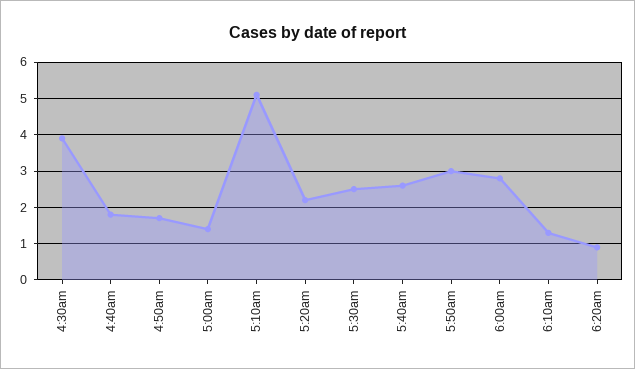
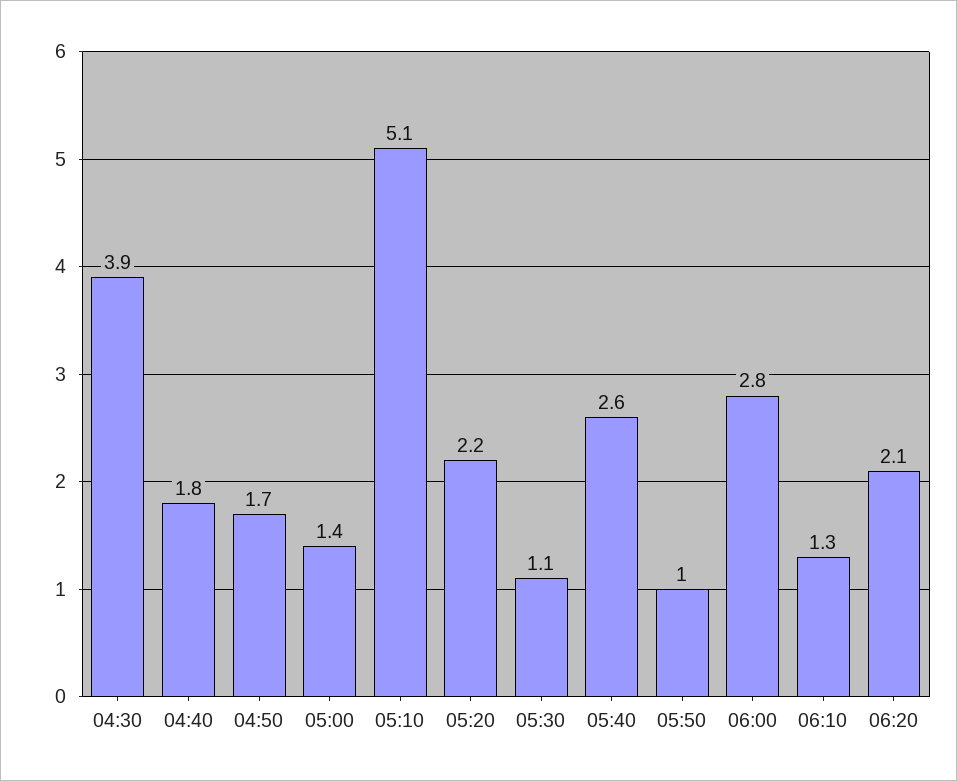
  {
    "4:30am": 3.9,
    "4:40am": 1.8,
    "4:50am": 1.7,
    "5:00am": 1.4,
    "5:10am": 5.1,
    "5:20am": 2.2,
-   "5:30am": 2.5,
+   "5:30am": 1.1,
    "5:40am": 2.6,
-   "5:50am": 3,
+   "5:50am": 1,
    "6:00am": 2.8,
    "6:10am": 1.3,
-   "6:20am": 1
+   "6:20am": 2.1
  }

